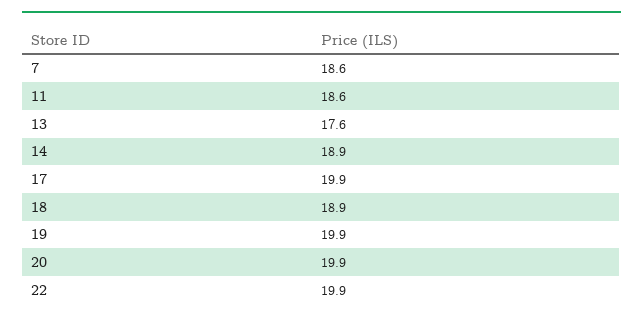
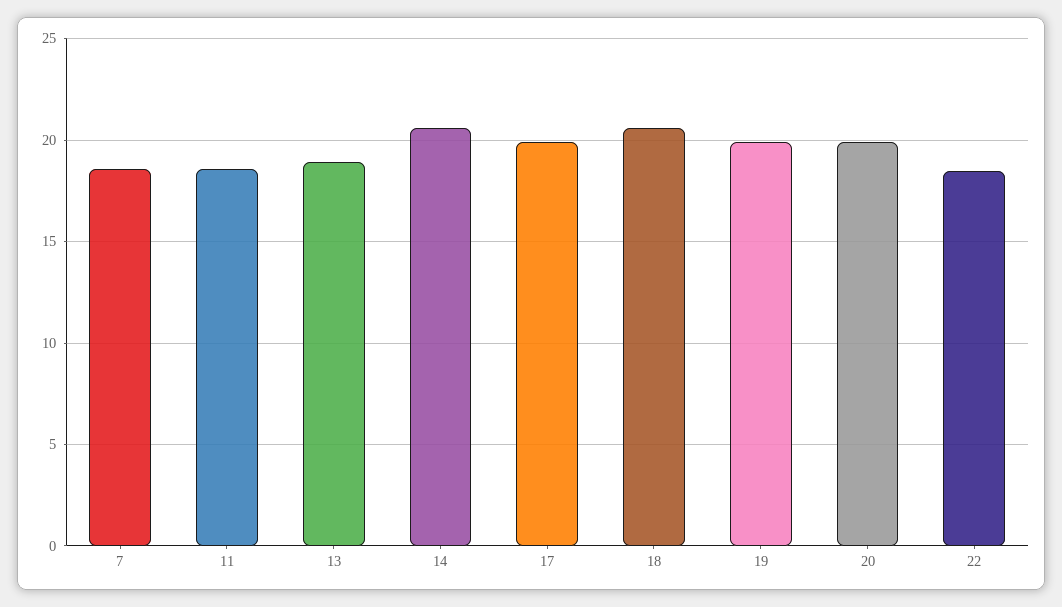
  {
    "7": 18.6,
    "11": 18.6,
-   "13": 17.6,
+   "13": 19,
-   "14": 18.9,
+   "14": 20.5,
    "17": 19.9,
-   "18": 18.9,
+   "18": 20.5,
    "19": 19.9,
    "20": 19.9,
-   "22": 19.9
+   "22": 18.5
  }

